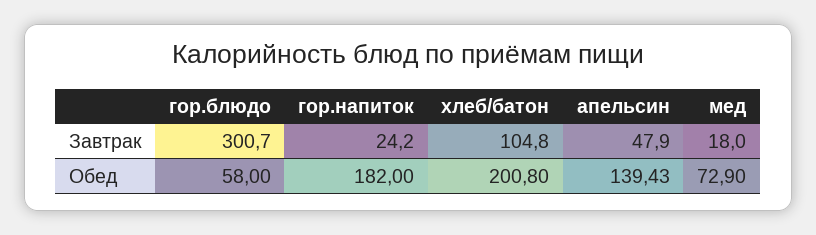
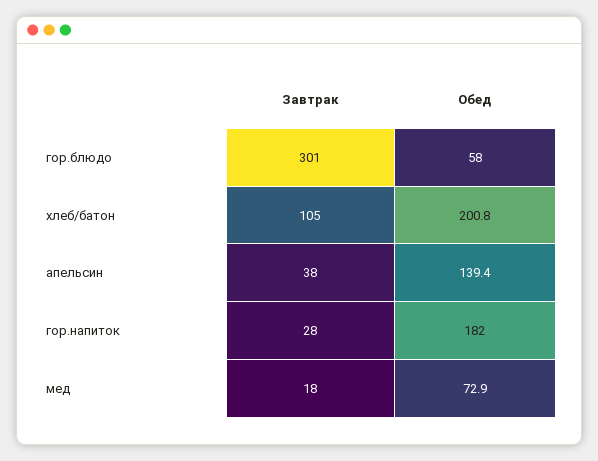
  {
    "гор.блюдо": {
      "Завтрак": 300.7,
      "Обед": 58
    },
    "гор.напиток": {
-     "Завтрак": 24.2,
+     "Завтрак": 28,
      "Обед": 182
    },
    "хлеб/батон": {
      "Завтрак": 104.8,
      "Обед": 200.8
    },
    "апельсин": {
-     "Завтрак": 47.9,
+     "Завтрак": 38,
      "Обед": 139.43
    },
    "мед": {
      "Завтрак": 18,
      "Обед": 72.9
    }
  }

